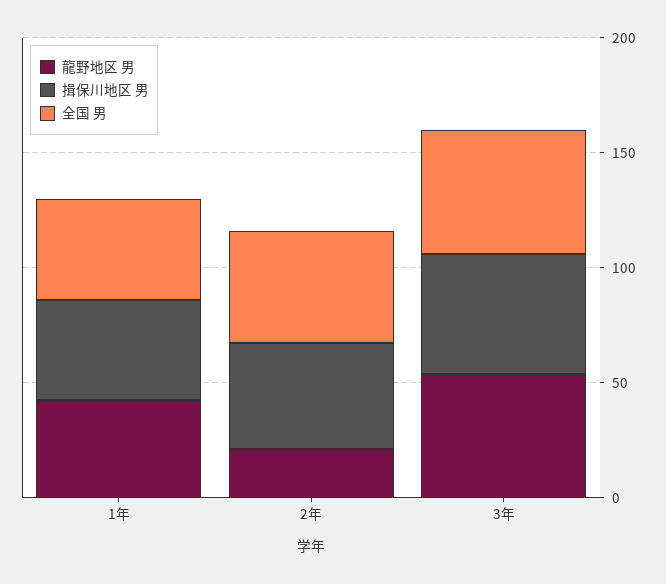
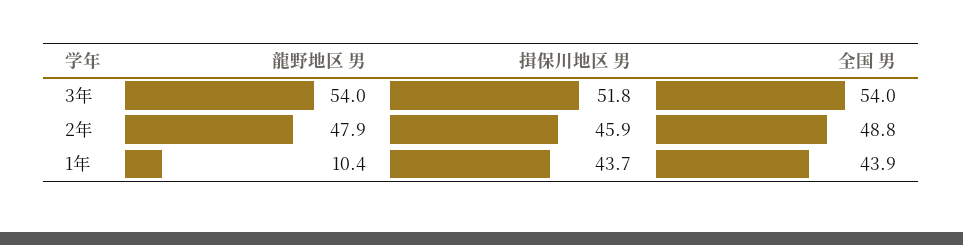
  {
    "龍野地区 男": {
-     "1年": 40,
+     "1年": 10.4,
-     "2年": 20,
+     "2年": 47.9,
      "3年": 54
    },
    "揖保川地区 男": {
      "1年": 43.7,
      "2年": 45.9,
      "3年": 51.8
    },
    "全国 男": {
      "1年": 43.9,
      "2年": 48.8,
      "3年": 54
    }
  }

